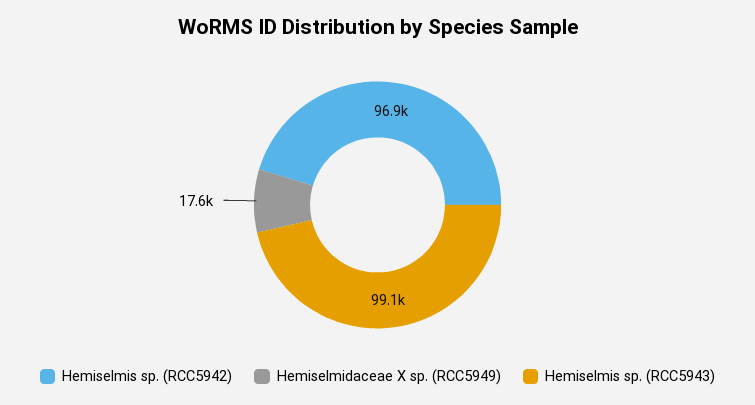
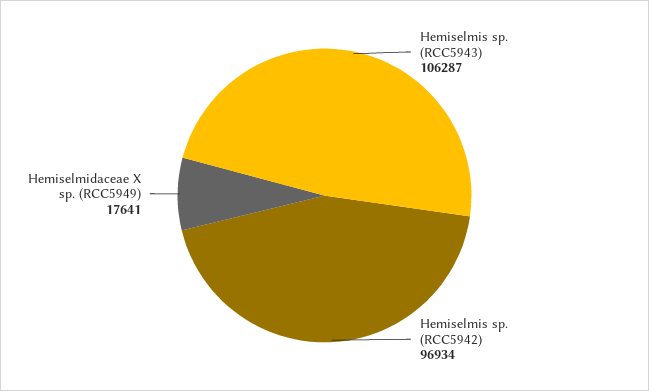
  {
    "Hemiselmis sp. (RCC5942)": 96934,
    "Hemiselmidaceae X sp. (RCC5949)": 17641,
-   "Hemiselmis sp. (RCC5943)": 99100
+   "Hemiselmis sp. (RCC5943)": 106287
  }

